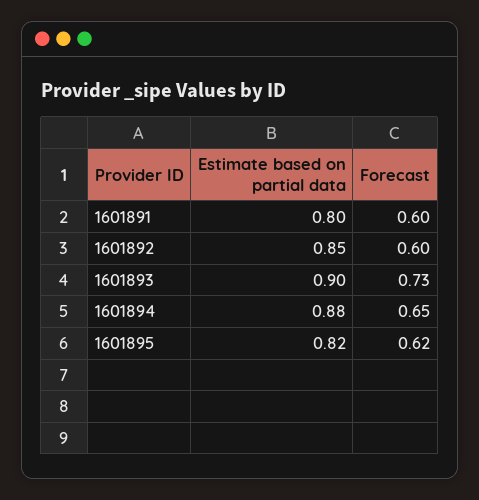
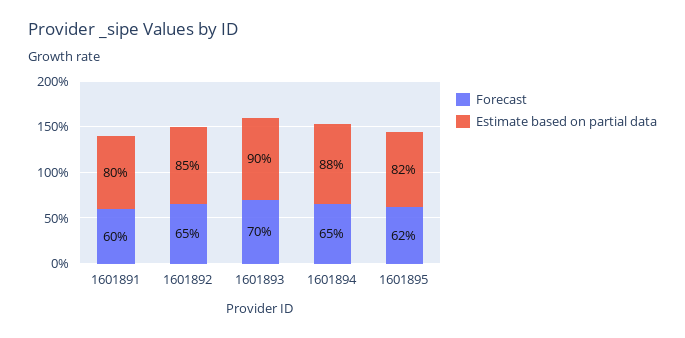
  {
    "Estimate based on partial data": {
      "1601891": 0.8,
      "1601892": 0.85,
      "1601893": 0.9,
      "1601894": 0.88,
      "1601895": 0.82
    },
    "Forecast": {
      "1601891": 0.6,
-     "1601892": 0.6,
+     "1601892": 0.65,
-     "1601893": 0.73,
+     "1601893": 0.7,
      "1601894": 0.65,
      "1601895": 0.62
    }
  }

